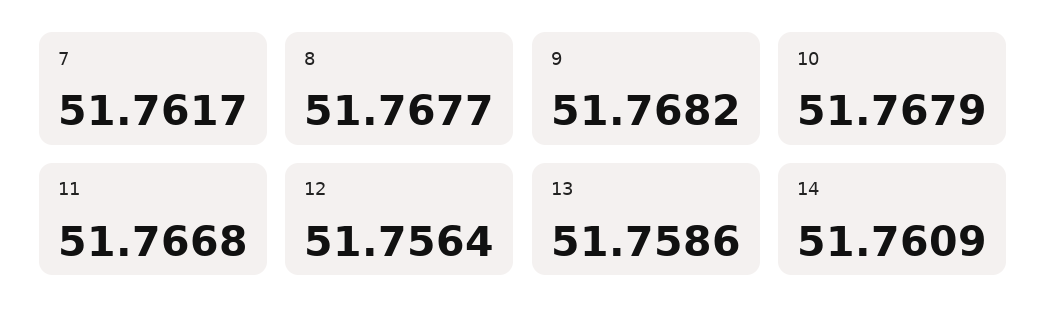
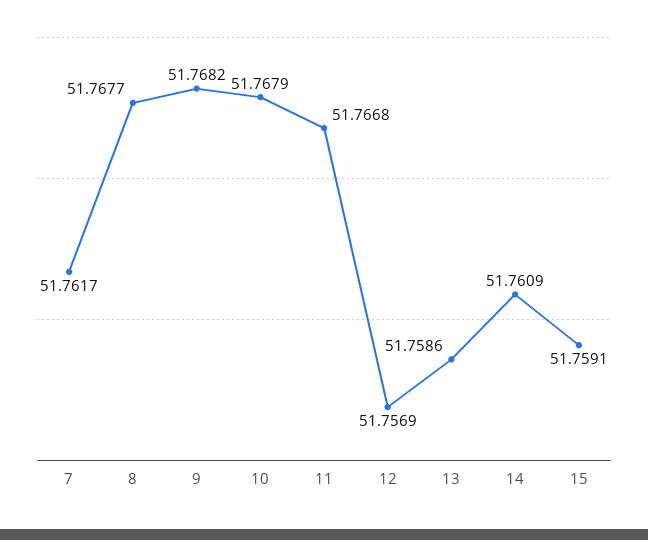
  {
    "7": 51.7617,
    "8": 51.7677,
    "9": 51.7682,
    "10": 51.7679,
    "11": 51.7668,
-   "12": 51.7564,
+   "12": 51.7569,
    "13": 51.7586,
-   "14": 51.7609
+   "14": 51.7609,
+   "15": 51.7591
  }

